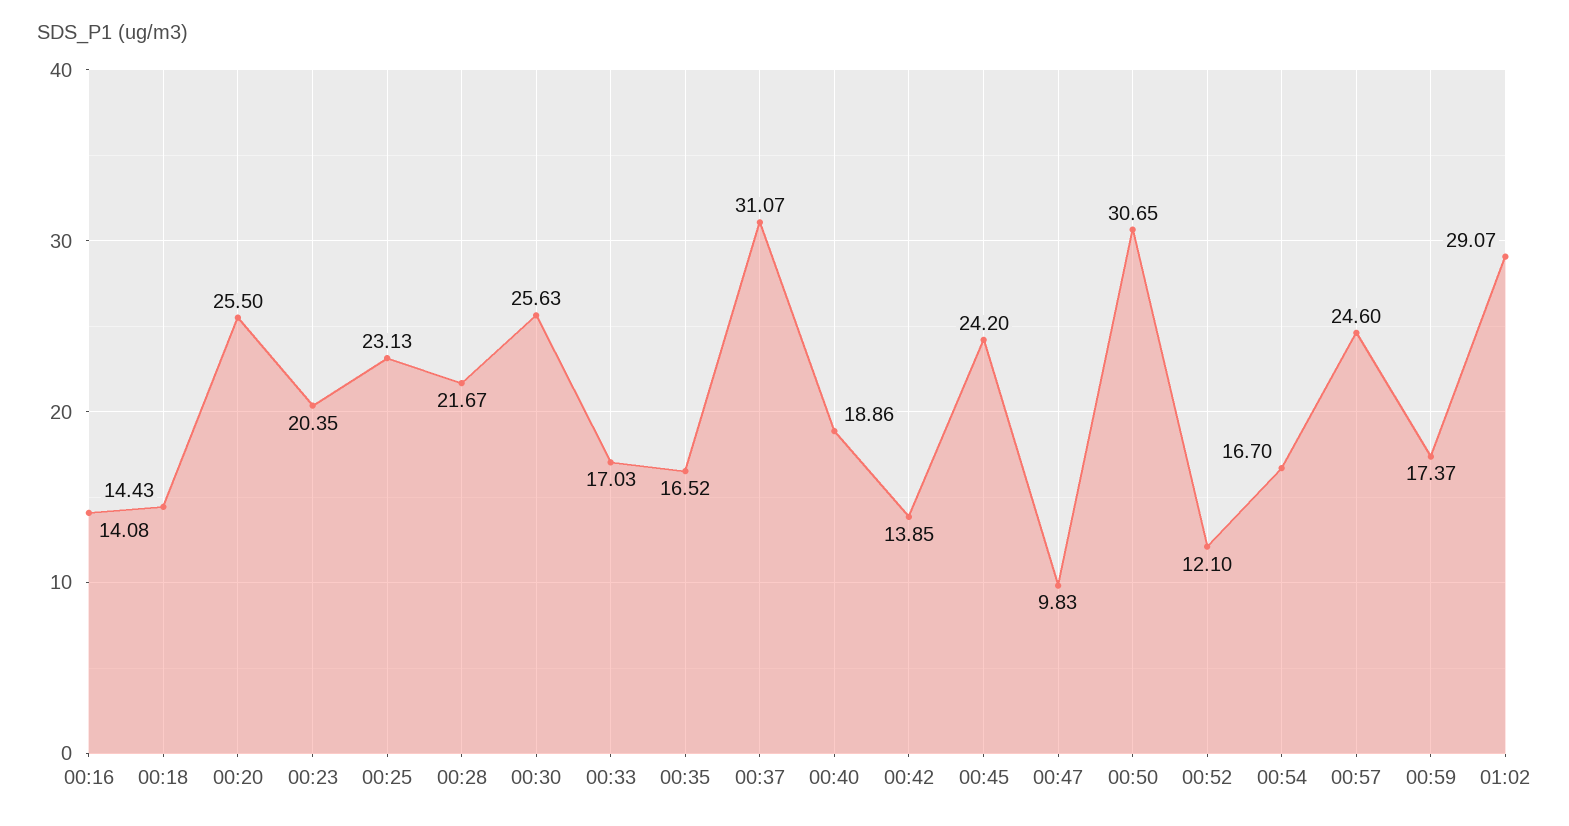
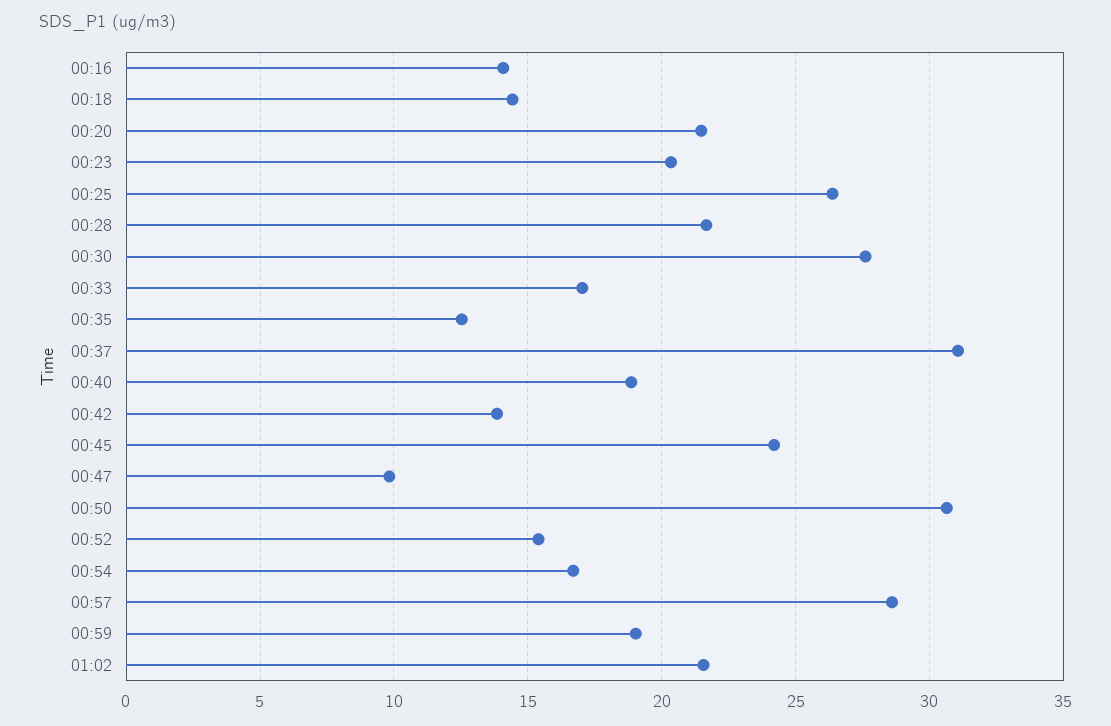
  {
    "00:16": 14.08,
    "00:18": 14.43,
-   "00:20": 25.5,
+   "00:20": 21.5,
    "00:23": 20.35,
-   "00:25": 23.13,
+   "00:25": 26.5,
    "00:28": 21.67,
-   "00:30": 25.63,
+   "00:30": 27.5,
    "00:33": 17.03,
-   "00:35": 16.52,
+   "00:35": 12.5,
    "00:37": 31.07,
    "00:40": 18.86,
    "00:42": 13.85,
    "00:45": 24.2,
    "00:47": 9.83,
    "00:50": 30.65,
-   "00:52": 12.1,
+   "00:52": 15.5,
    "00:54": 16.7,
-   "00:57": 24.6,
+   "00:57": 28.5,
-   "00:59": 17.37,
+   "00:59": 19,
-   "01:02": 29.07
+   "01:02": 21.5
  }

